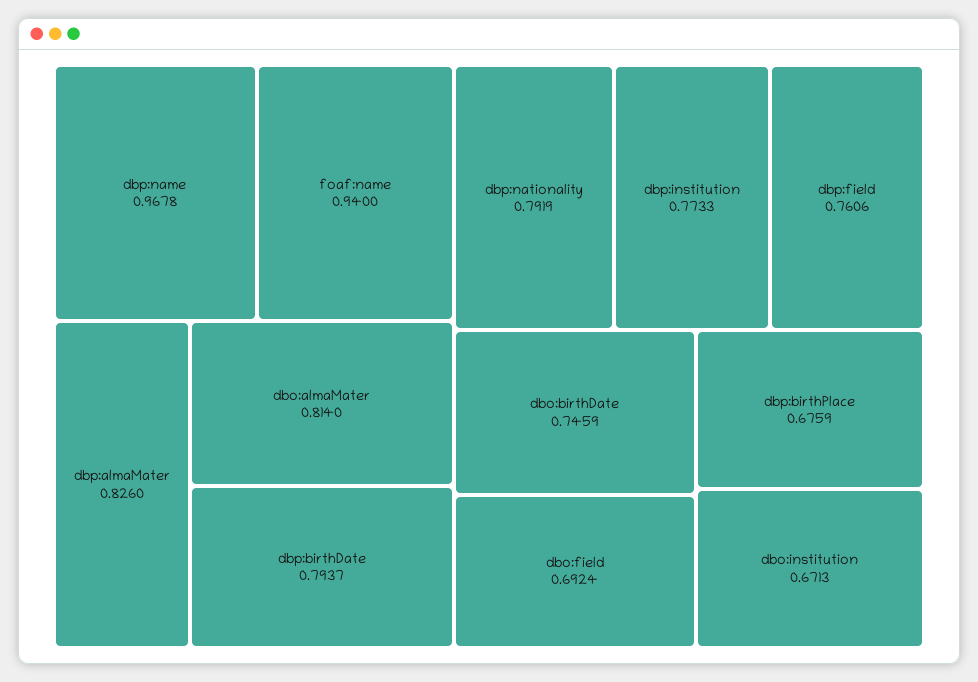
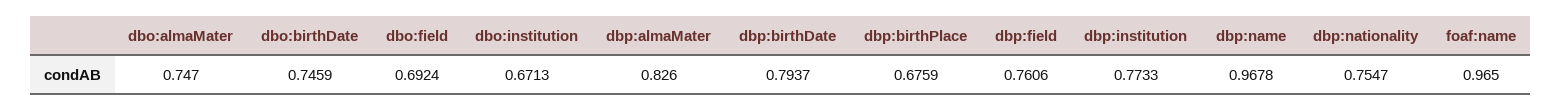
  {
    "dbp:name": 0.9678,
-   "foaf:name": 0.94,
+   "foaf:name": 0.965,
    "dbp:almaMater": 0.826,
-   "dbo:almaMater": 0.814,
+   "dbo:almaMater": 0.747,
    "dbp:birthDate": 0.7937,
-   "dbp:nationality": 0.7919,
+   "dbp:nationality": 0.7547,
    "dbp:institution": 0.7733,
    "dbp:field": 0.7606,
    "dbo:birthDate": 0.7459,
    "dbo:field": 0.6924,
    "dbp:birthPlace": 0.6759,
    "dbo:institution": 0.6713
  }

